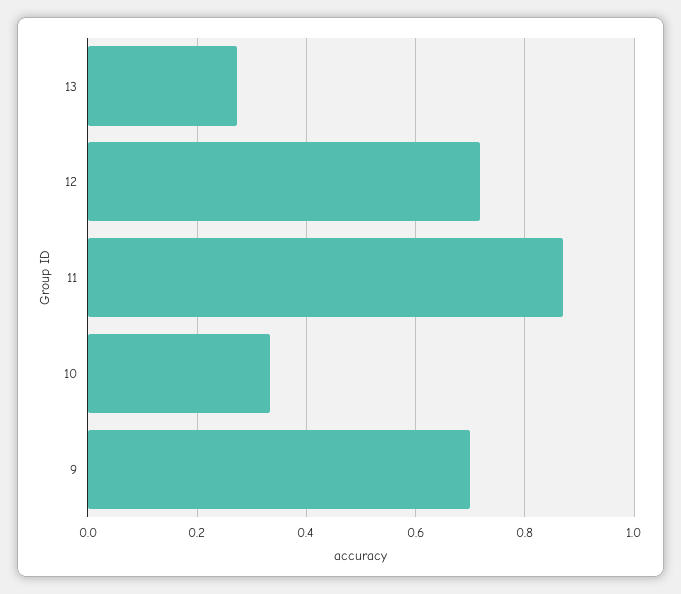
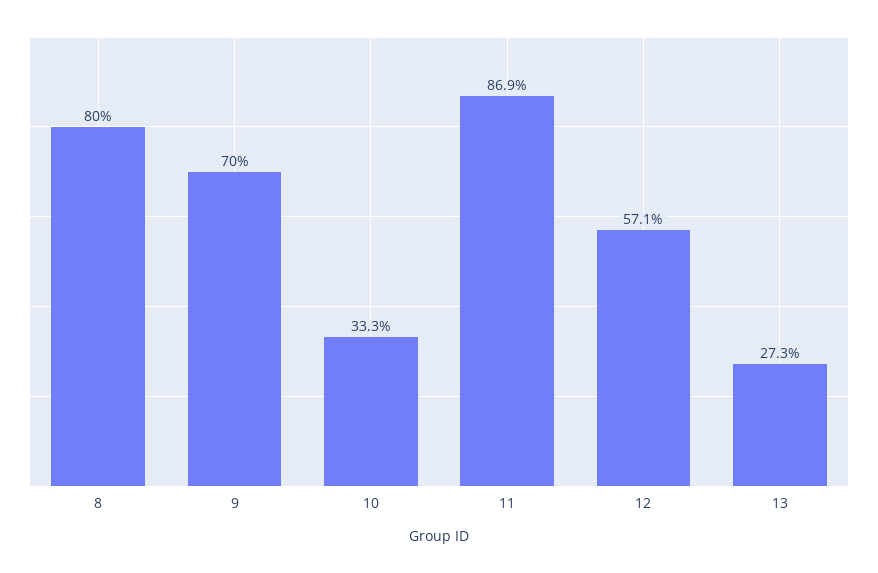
  {
    "13": 0.273,
-   "12": 0.72,
+   "12": 0.571,
    "11": 0.869,
    "10": 0.333,
-   "9": 0.7
+   "9": 0.7,
+   "8": 0.8
  }

